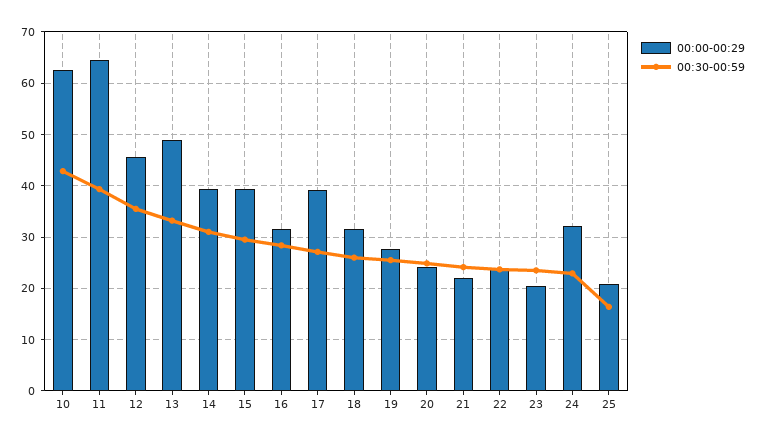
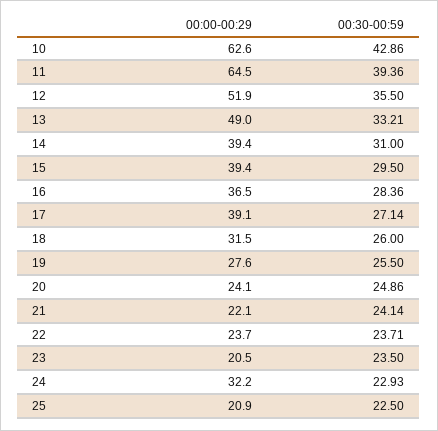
  {
    "00:00-00:29": {
      "10": 62.6,
      "11": 64.5,
-     "12": 46,
+     "12": 51.9,
      "13": 49,
      "14": 39.4,
      "15": 39.4,
-     "16": 32,
+     "16": 36.5,
      "17": 39.1,
      "18": 31.5,
      "19": 27.6,
      "20": 24.1,
      "21": 22.1,
      "22": 23.7,
      "23": 20.5,
      "24": 32.2,
      "25": 20.9
    },
    "00:30-00:59": {
      "10": 42.86,
      "11": 39.36,
      "12": 35.5,
      "13": 33.21,
      "14": 31,
      "15": 29.5,
      "16": 28.36,
      "17": 27.14,
      "18": 26,
      "19": 25.5,
      "20": 24.86,
      "21": 24.14,
      "22": 23.71,
      "23": 23.5,
      "24": 22.93,
-     "25": 16
+     "25": 22.5
    }
  }

